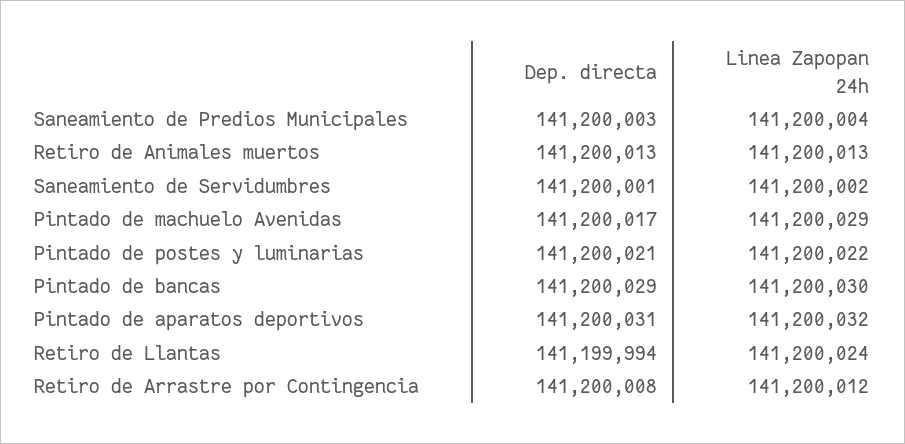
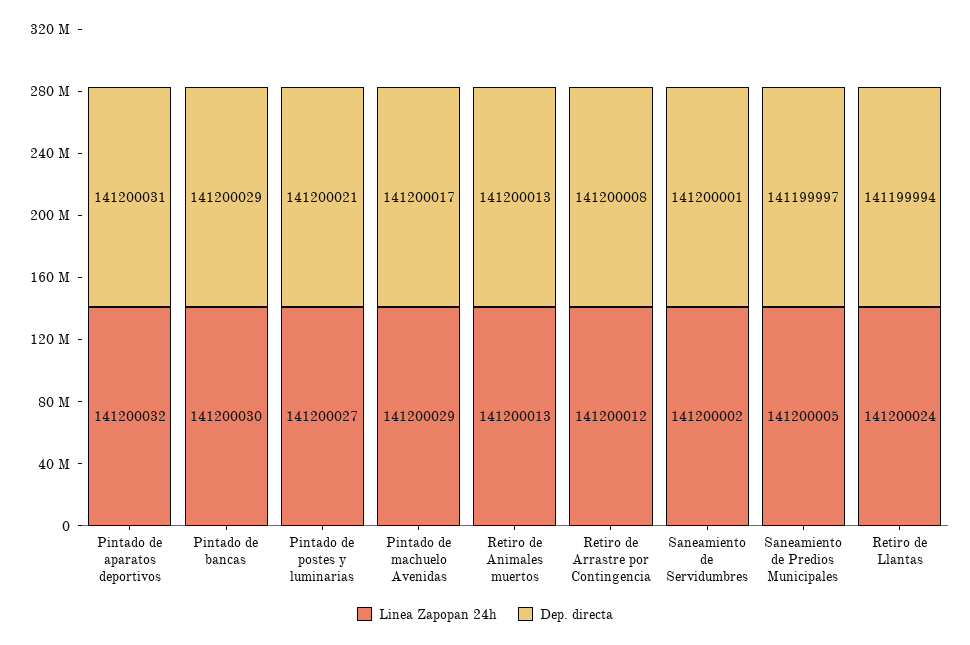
  {
    "Dep. directa": {
-     "Saneamiento de Predios Municipales": 141200003,
+     "Saneamiento de Predios Municipales": 141199997,
      "Retiro de Animales muertos": 141200013,
      "Saneamiento de Servidumbres": 141200001,
      "Pintado de machuelo Avenidas": 141200017,
      "Pintado de postes y luminarias": 141200021,
      "Pintado de bancas": 141200029,
      "Pintado de aparatos deportivos": 141200031,
      "Retiro de Llantas": 141199994,
      "Retiro de Arrastre por Contingencia": 141200008
    },
    "Linea Zapopan 24h": {
-     "Saneamiento de Predios Municipales": 141200004,
+     "Saneamiento de Predios Municipales": 141200005,
      "Retiro de Animales muertos": 141200013,
      "Saneamiento de Servidumbres": 141200002,
      "Pintado de machuelo Avenidas": 141200029,
-     "Pintado de postes y luminarias": 141200022,
+     "Pintado de postes y luminarias": 141200027,
      "Pintado de bancas": 141200030,
      "Pintado de aparatos deportivos": 141200032,
      "Retiro de Llantas": 141200024,
      "Retiro de Arrastre por Contingencia": 141200012
    }
  }

